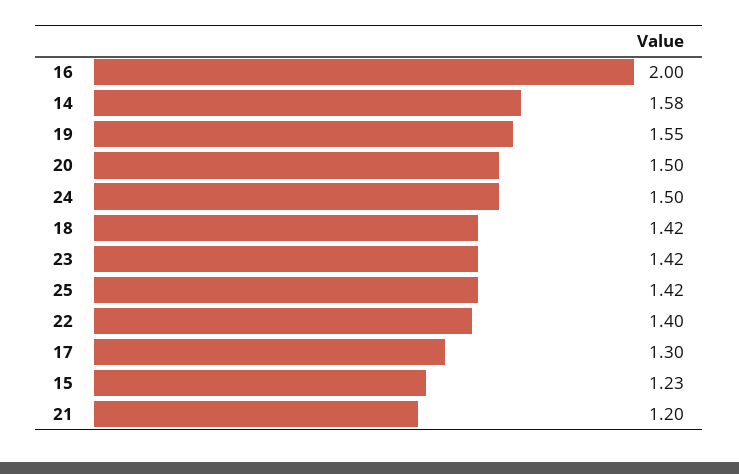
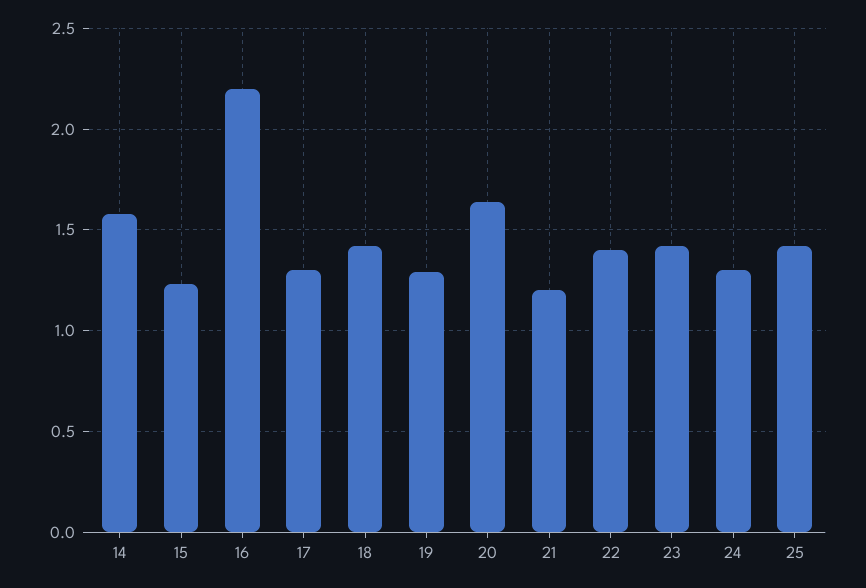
  {
-   "16": 2,
+   "16": 2.2,
    "14": 1.58,
-   "19": 1.55,
+   "19": 1.3,
-   "20": 1.5,
+   "20": 1.65,
-   "24": 1.5,
+   "24": 1.3,
    "18": 1.42,
    "23": 1.42,
    "25": 1.42,
    "22": 1.4,
    "17": 1.3,
    "15": 1.23,
    "21": 1.2
  }

